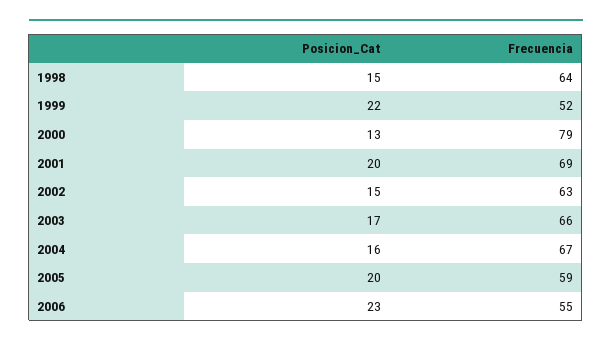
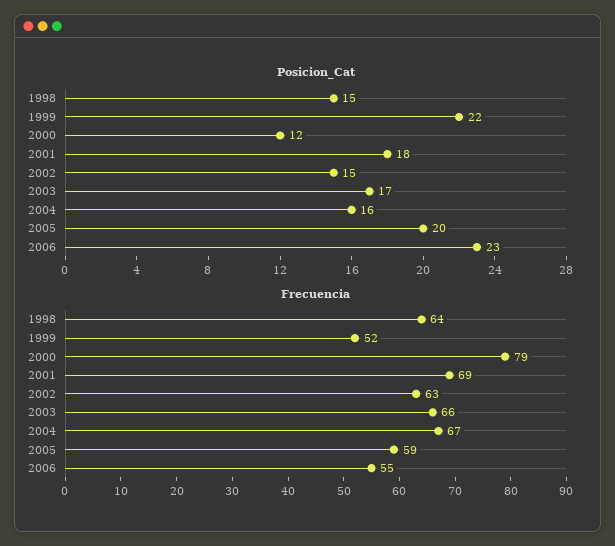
  {
    "Posicion_Cat": {
      "1998": 15,
      "1999": 22,
-     "2000": 13,
+     "2000": 12,
-     "2001": 20,
+     "2001": 18,
      "2002": 15,
      "2003": 17,
      "2004": 16,
      "2005": 20,
      "2006": 23
    },
    "Frecuencia": {
      "1998": 64,
      "1999": 52,
      "2000": 79,
      "2001": 69,
      "2002": 63,
      "2003": 66,
      "2004": 67,
      "2005": 59,
      "2006": 55
    }
  }

